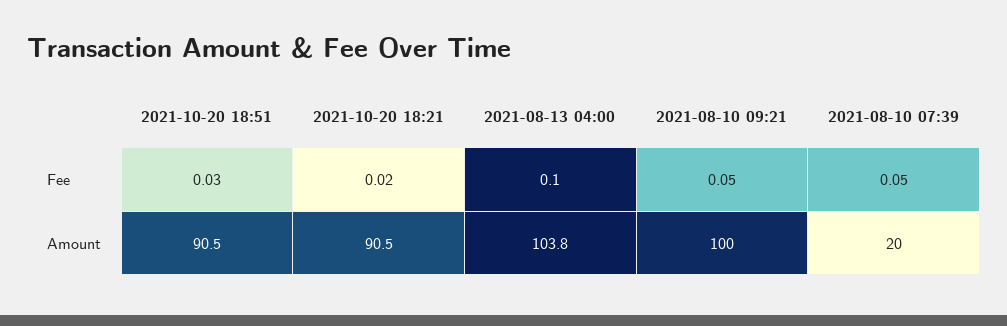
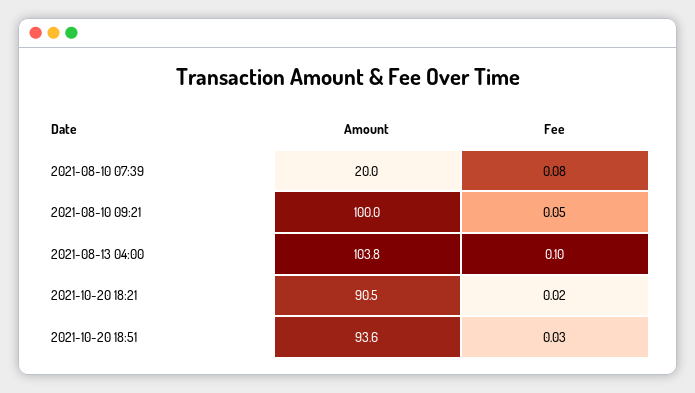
  {
    "2021-10-20 18:51": {
      "Fee": 0.03,
-     "Amount": 90.5
+     "Amount": 93.6
    },
    "2021-10-20 18:21": {
      "Fee": 0.02,
      "Amount": 90.5
    },
    "2021-08-13 04:00": {
      "Fee": 0.1,
      "Amount": 103.8
    },
    "2021-08-10 09:21": {
      "Fee": 0.05,
      "Amount": 100
    },
    "2021-08-10 07:39": {
-     "Fee": 0.05,
+     "Fee": 0.08,
      "Amount": 20
    }
  }

